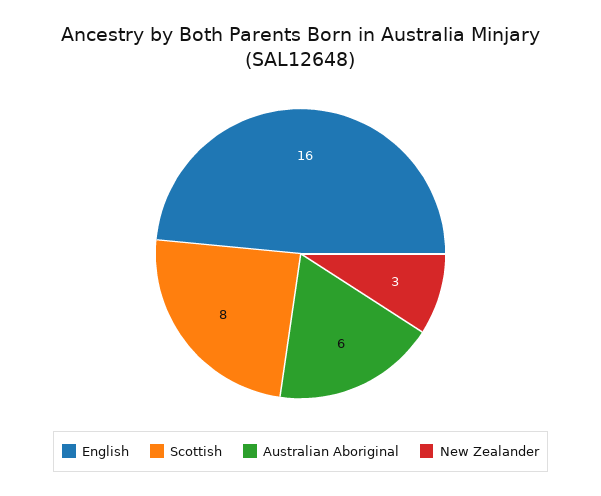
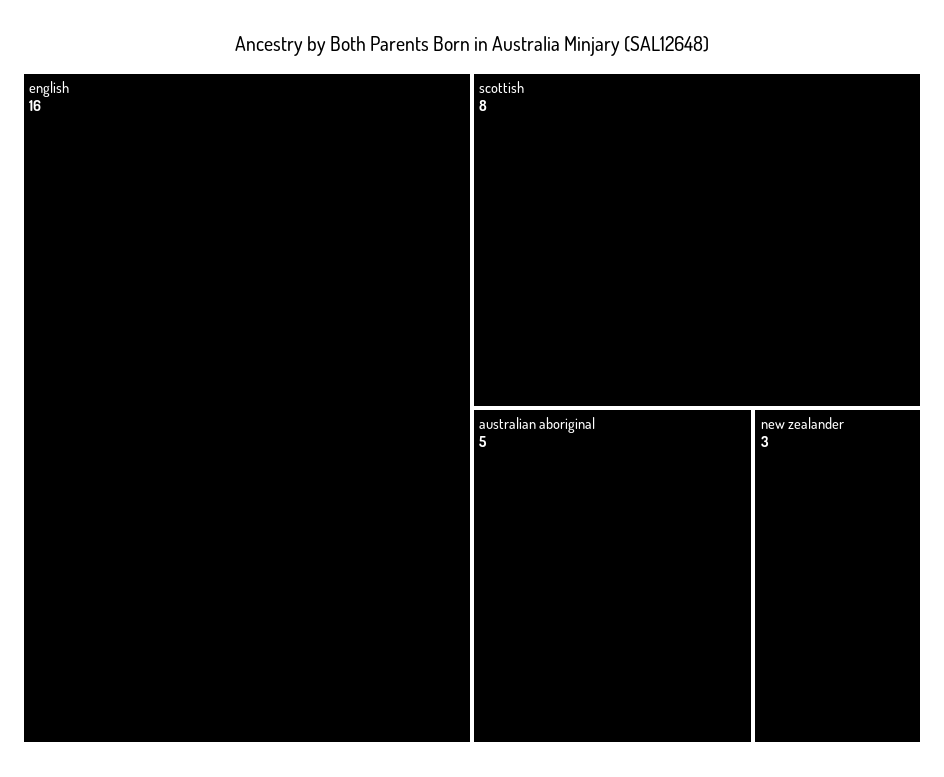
  {
    "English": 16,
    "Scottish": 8,
-   "Australian Aboriginal": 6,
+   "Australian Aboriginal": 5,
    "New Zealander": 3
  }

